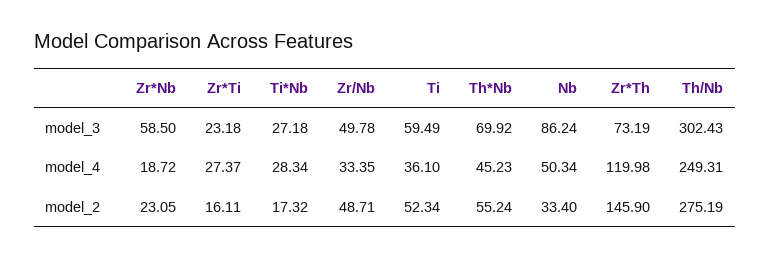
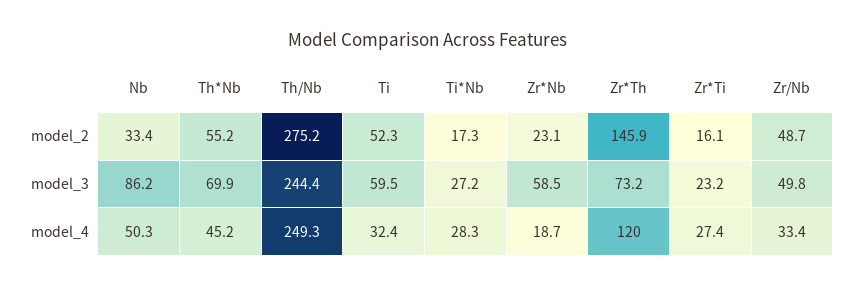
  {
    "Zr*Nb": {
      "model_3": 58.5,
      "model_4": 18.72,
      "model_2": 23.05
    },
    "Zr*Ti": {
      "model_3": 23.18,
      "model_4": 27.37,
      "model_2": 16.11
    },
    "Ti*Nb": {
      "model_3": 27.18,
      "model_4": 28.34,
      "model_2": 17.32
    },
    "Zr/Nb": {
      "model_3": 49.78,
      "model_4": 33.35,
      "model_2": 48.71
    },
    "Ti": {
      "model_3": 59.49,
-     "model_4": 36.1,
+     "model_4": 32.4,
      "model_2": 52.34
    },
    "Th*Nb": {
      "model_3": 69.92,
      "model_4": 45.23,
      "model_2": 55.24
    },
    "Nb": {
      "model_3": 86.24,
      "model_4": 50.34,
      "model_2": 33.4
    },
    "Zr*Th": {
      "model_3": 73.19,
      "model_4": 119.98,
      "model_2": 145.9
    },
    "Th/Nb": {
-     "model_3": 302.43,
+     "model_3": 244.4,
      "model_4": 249.31,
      "model_2": 275.19
    }
  }

